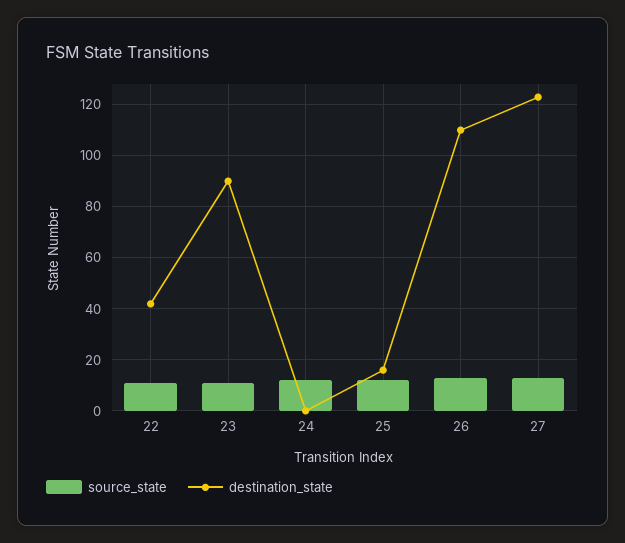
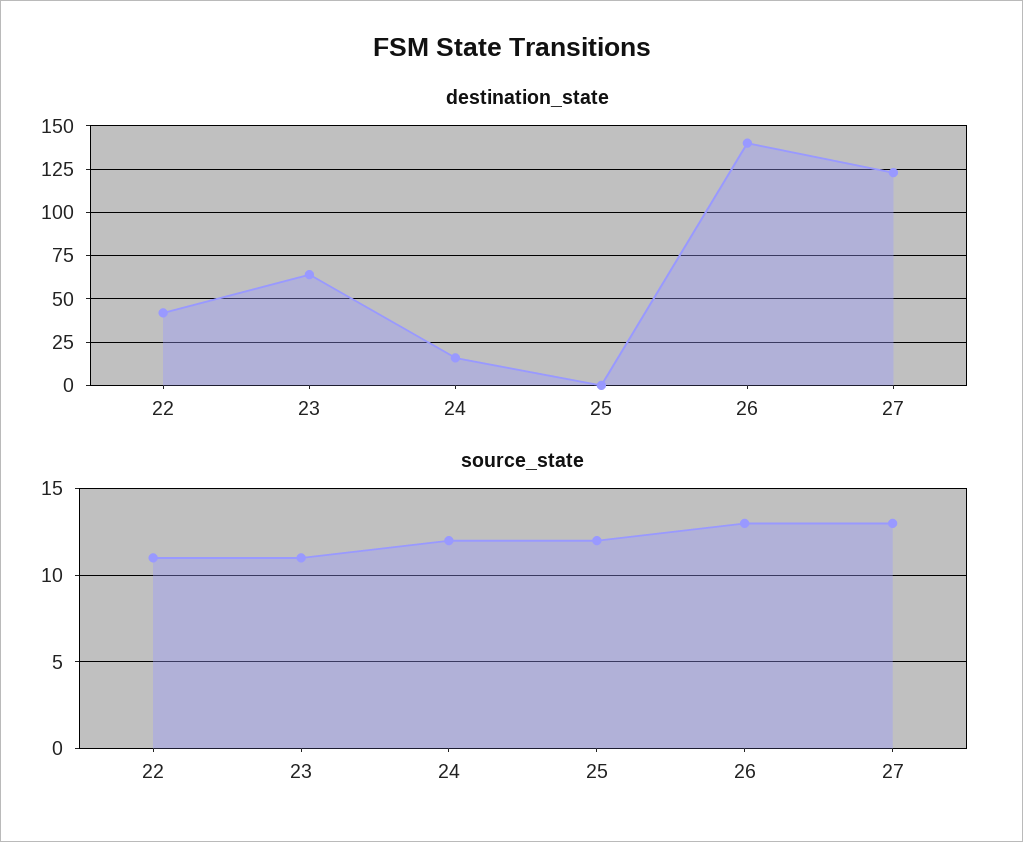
  {
    "source_state": {
      "22": 11,
      "23": 11,
      "24": 12,
      "25": 12,
      "26": 13,
      "27": 13
    },
    "destination_state": {
      "22": 40,
-     "23": 90,
+     "23": 65,
-     "24": 0,
+     "24": 15,
-     "25": 15,
+     "25": 0,
-     "26": 110,
+     "26": 140,
      "27": 125
    }
  }

